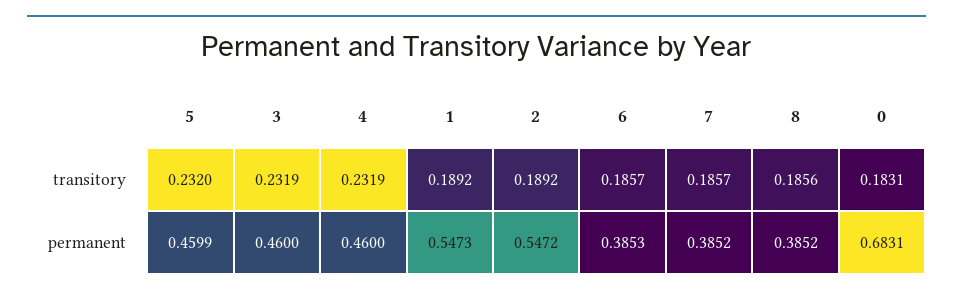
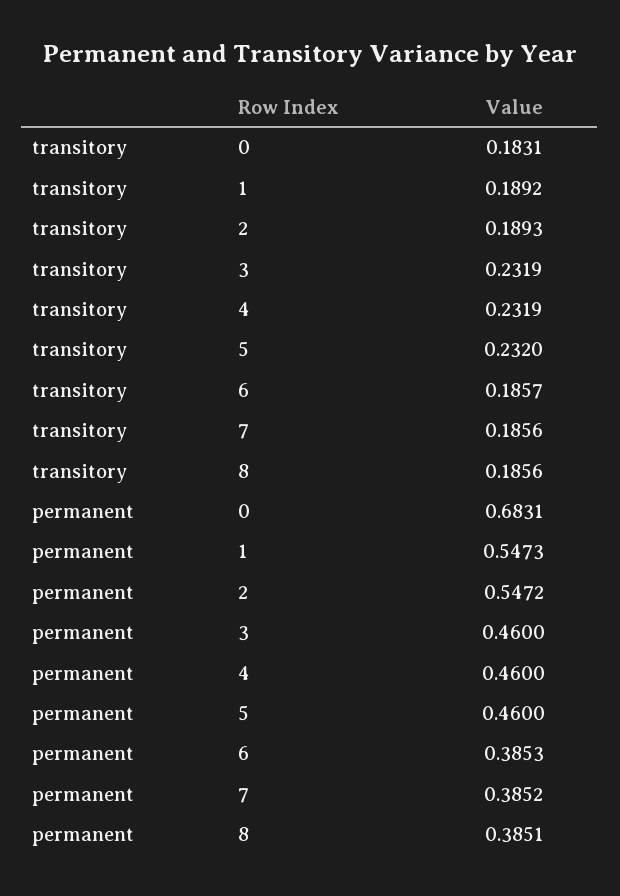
  {
    "5": {
      "transitory": 0.232,
-     "permanent": 0.4599
+     "permanent": 0.46
    },
    "3": {
      "transitory": 0.2319,
      "permanent": 0.46
    },
    "4": {
      "transitory": 0.2319,
      "permanent": 0.46
    },
    "1": {
      "transitory": 0.1892,
      "permanent": 0.5473
    },
    "2": {
-     "transitory": 0.1892,
+     "transitory": 0.1893,
      "permanent": 0.5472
    },
    "6": {
      "transitory": 0.1857,
      "permanent": 0.3853
    },
    "7": {
-     "transitory": 0.1857,
+     "transitory": 0.1856,
      "permanent": 0.3852
    },
    "8": {
      "transitory": 0.1856,
-     "permanent": 0.3852
+     "permanent": 0.3851
    },
    "0": {
      "transitory": 0.1831,
      "permanent": 0.6831
    }
  }

